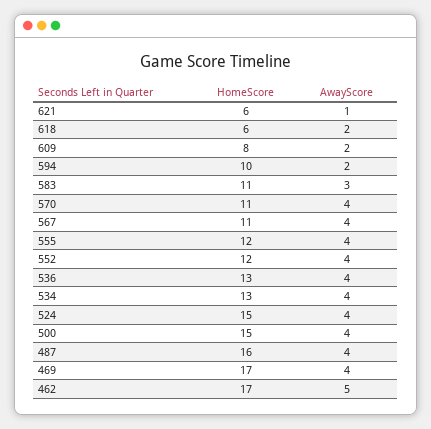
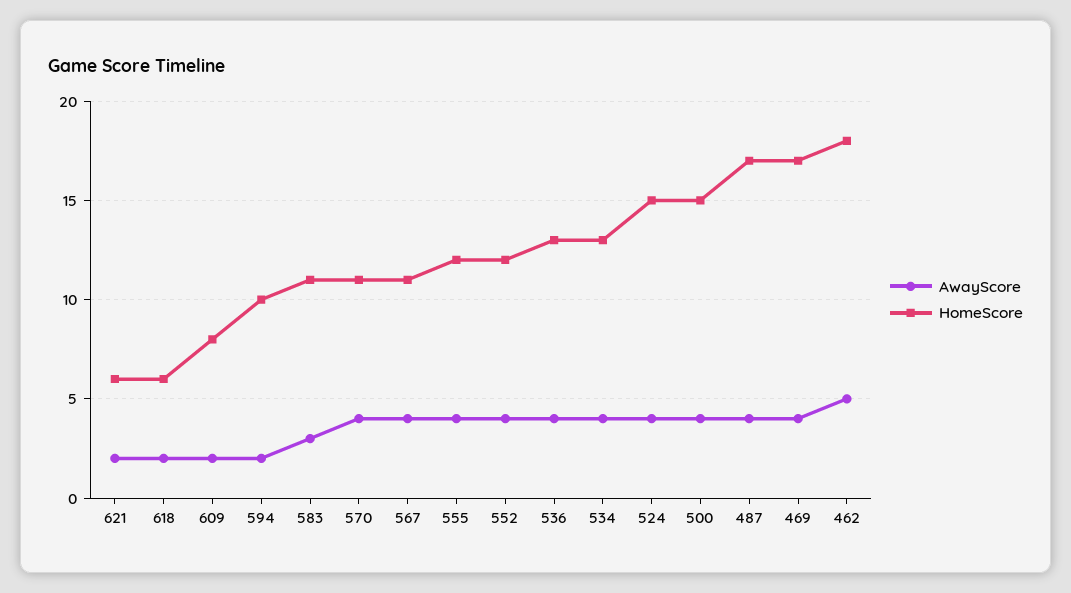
  {
    "HomeScore": {
      "621": 6,
      "618": 6,
      "609": 8,
      "594": 10,
      "583": 11,
      "570": 11,
      "567": 11,
      "555": 12,
      "552": 12,
      "536": 13,
      "534": 13,
      "524": 15,
      "500": 15,
-     "487": 16,
+     "487": 17,
      "469": 17,
-     "462": 17
+     "462": 18
    },
    "AwayScore": {
-     "621": 1,
+     "621": 2,
      "618": 2,
      "609": 2,
      "594": 2,
      "583": 3,
      "570": 4,
      "567": 4,
      "555": 4,
      "552": 4,
      "536": 4,
      "534": 4,
      "524": 4,
      "500": 4,
      "487": 4,
      "469": 4,
      "462": 5
    }
  }

